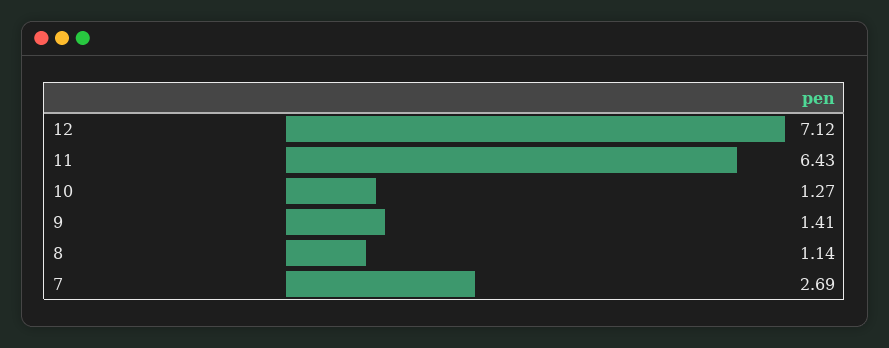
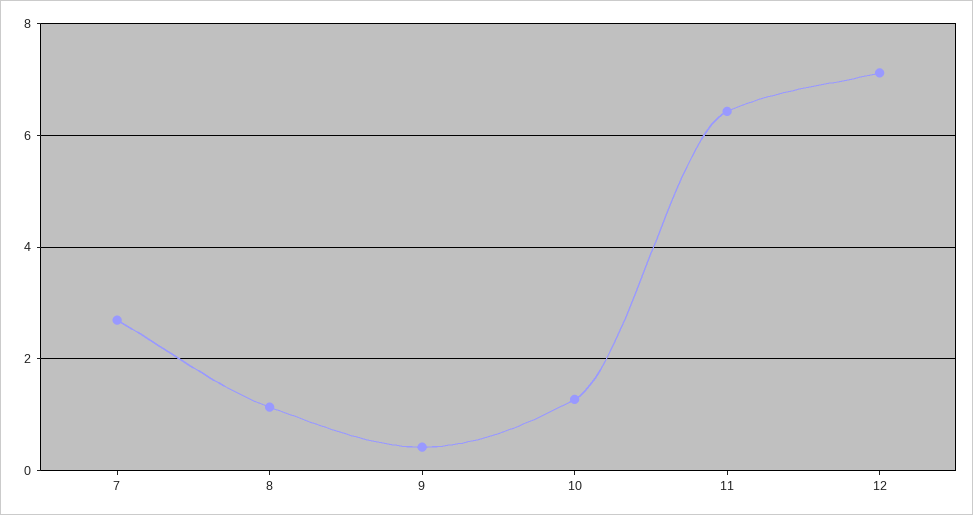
  {
    "12": 7.12,
    "11": 6.43,
    "10": 1.27,
-   "9": 1.41,
+   "9": 0.4,
    "8": 1.14,
    "7": 2.69
  }

